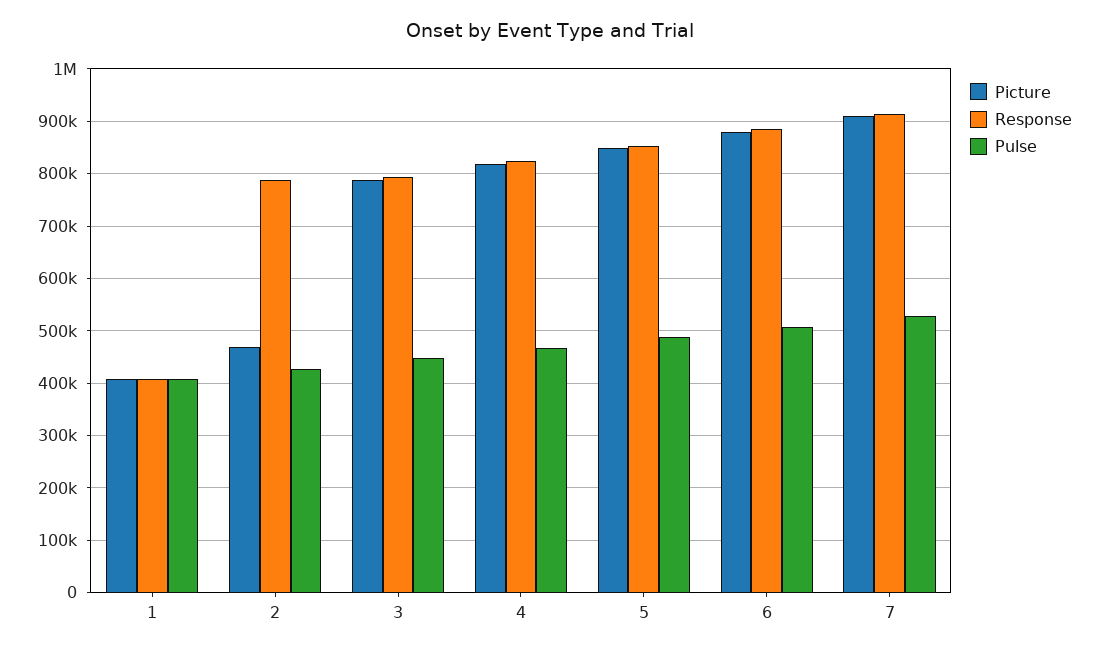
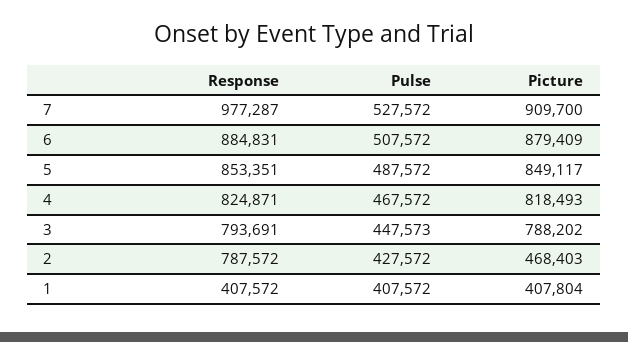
  {
    "Picture": {
      "1": 407804,
      "2": 468403,
      "3": 788202,
      "4": 818493,
      "5": 849117,
      "6": 879409,
      "7": 909700
    },
    "Response": {
      "1": 407572,
      "2": 787572,
      "3": 793691,
      "4": 824871,
      "5": 853351,
      "6": 884831,
-     "7": 920000
+     "7": 977287
    },
    "Pulse": {
      "1": 407572,
      "2": 427572,
      "3": 447573,
      "4": 467572,
      "5": 487572,
      "6": 507572,
      "7": 527572
    }
  }

